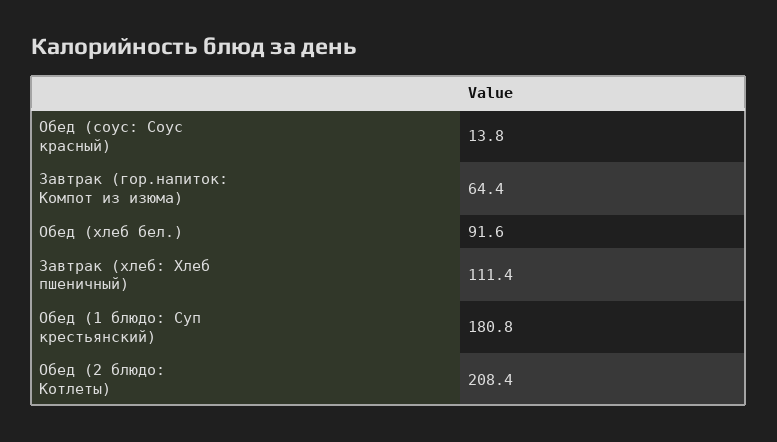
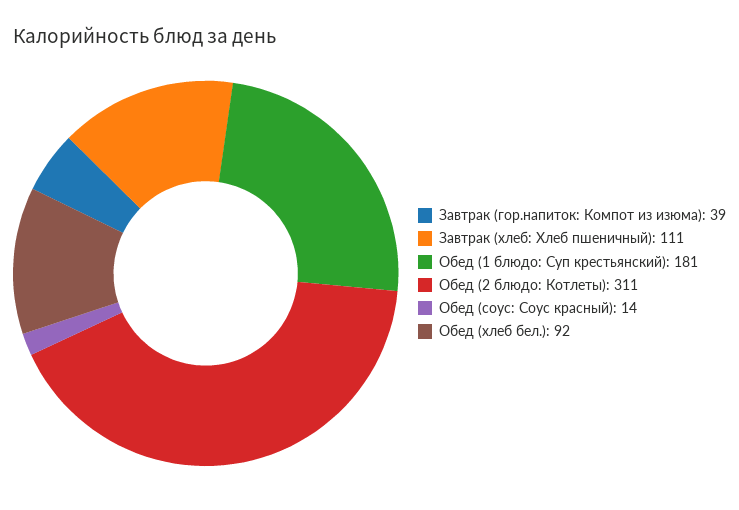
  {
    "Обед (соус: Соус красный)": 13.8,
-   "Завтрак (гор.напиток: Компот из изюма)": 64.4,
+   "Завтрак (гор.напиток: Компот из изюма)": 39,
    "Обед (хлеб бел.)": 91.6,
    "Завтрак (хлеб: Хлеб пшеничный)": 111.4,
    "Обед (1 блюдо: Суп крестьянский)": 180.8,
-   "Обед (2 блюдо: Котлеты)": 208.4
+   "Обед (2 блюдо: Котлеты)": 311
  }

